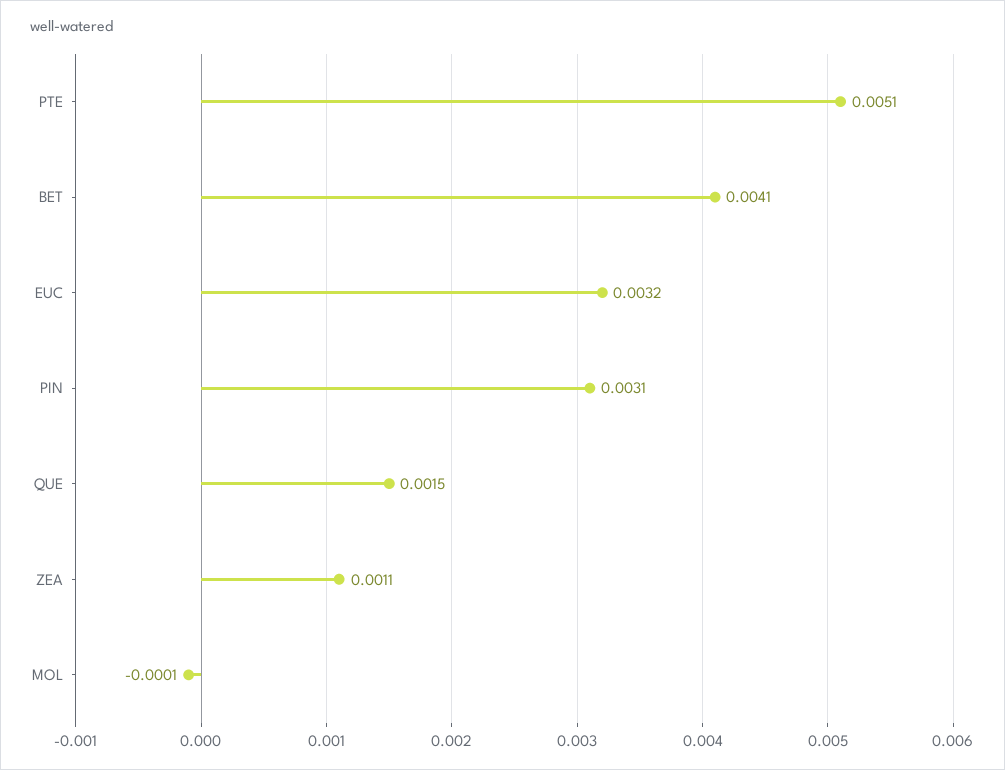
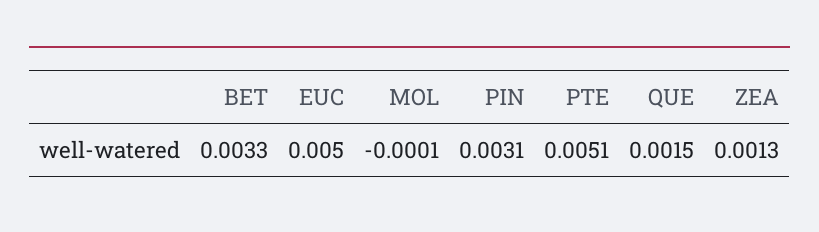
  {
    "PTE": 0.0051,
-   "BET": 0.0041,
+   "BET": 0.0033,
-   "EUC": 0.0032,
+   "EUC": 0.005,
    "PIN": 0.0031,
    "QUE": 0.0015,
-   "ZEA": 0.0011,
+   "ZEA": 0.0013,
    "MOL": -0.0001
  }

